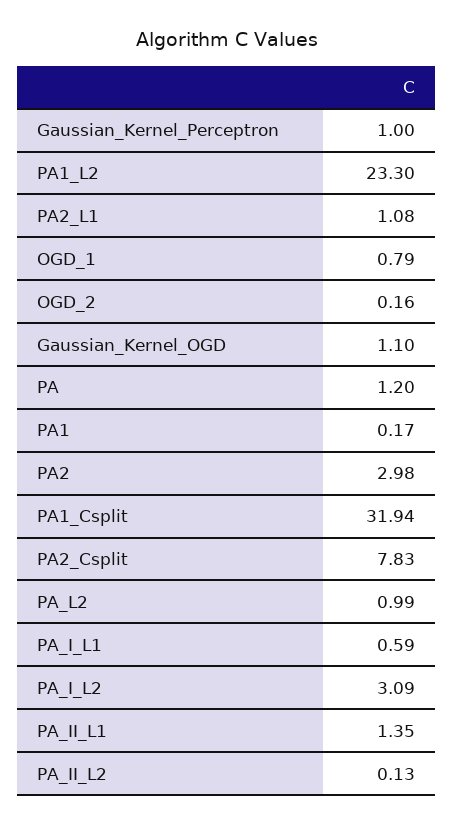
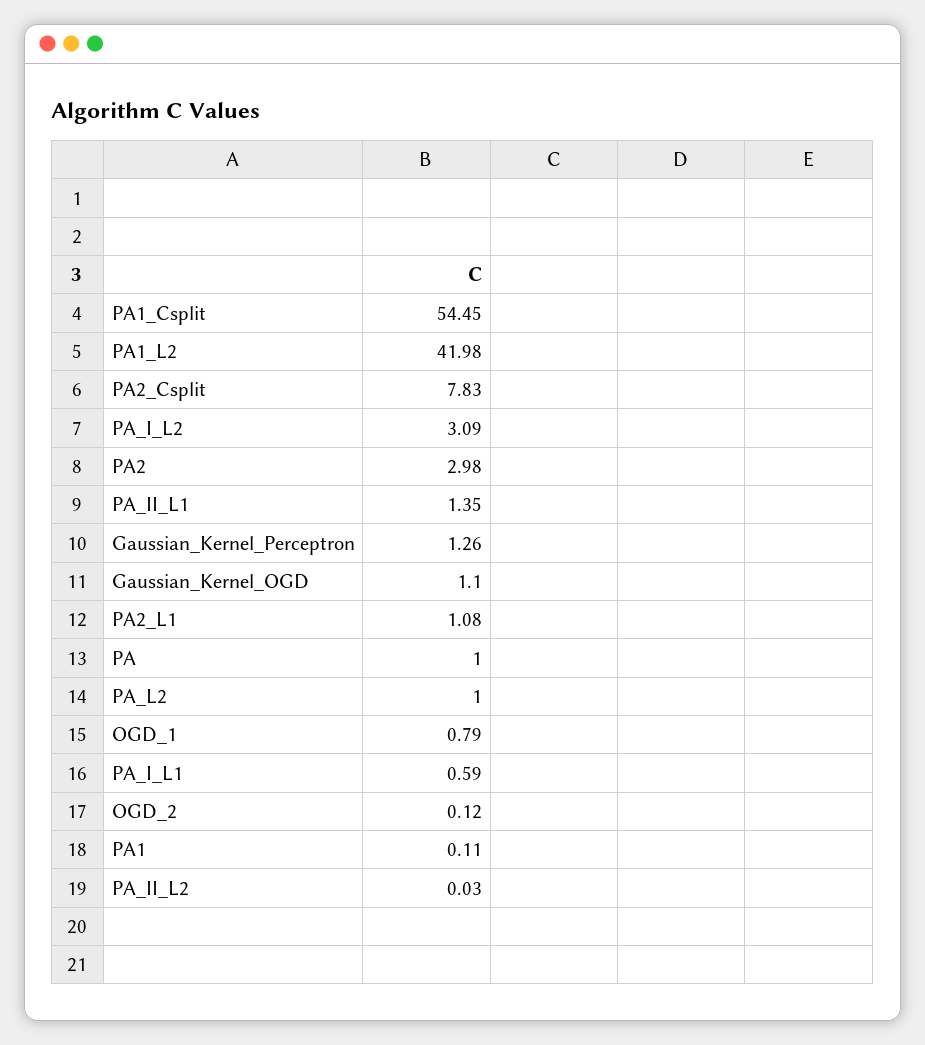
  {
-   "Gaussian_Kernel_Perceptron": 1,
+   "Gaussian_Kernel_Perceptron": 1.26,
-   "PA1_L2": 23.3,
+   "PA1_L2": 41.98,
    "PA2_L1": 1.08,
    "OGD_1": 0.79,
-   "OGD_2": 0.16,
+   "OGD_2": 0.12,
    "Gaussian_Kernel_OGD": 1.1,
-   "PA": 1.2,
+   "PA": 1,
-   "PA1": 0.17,
+   "PA1": 0.11,
    "PA2": 2.98,
-   "PA1_Csplit": 31.94,
+   "PA1_Csplit": 54.45,
    "PA2_Csplit": 7.83,
-   "PA_L2": 0.99,
+   "PA_L2": 1,
    "PA_I_L1": 0.59,
    "PA_I_L2": 3.09,
    "PA_II_L1": 1.35,
-   "PA_II_L2": 0.13
+   "PA_II_L2": 0.03
  }

